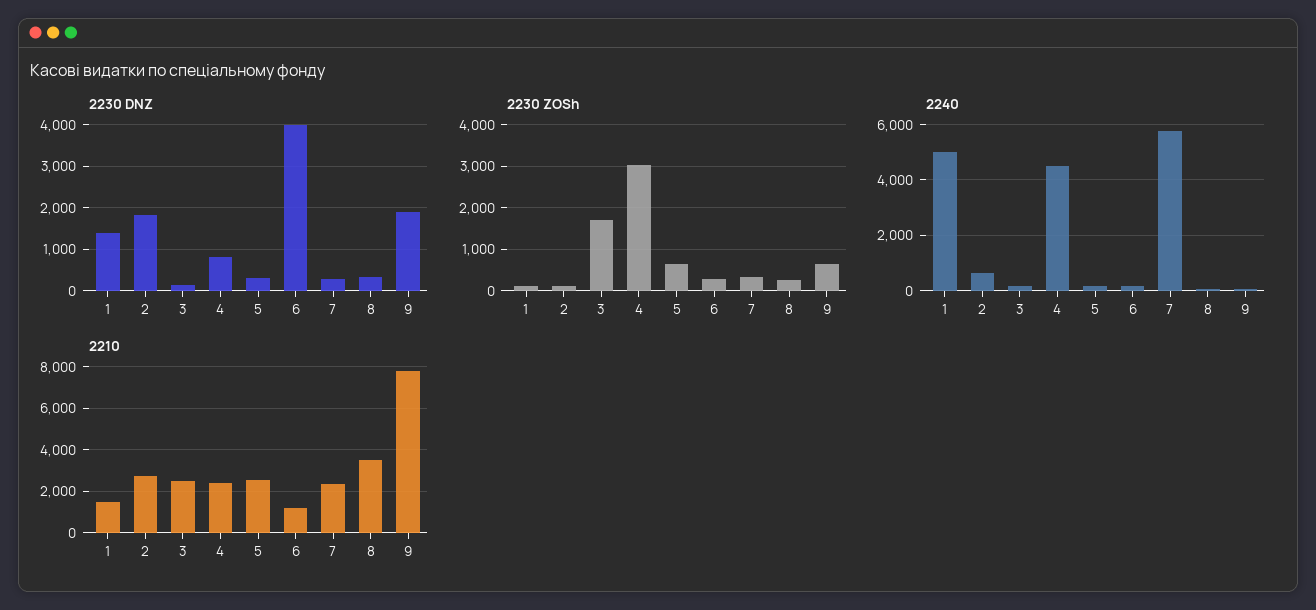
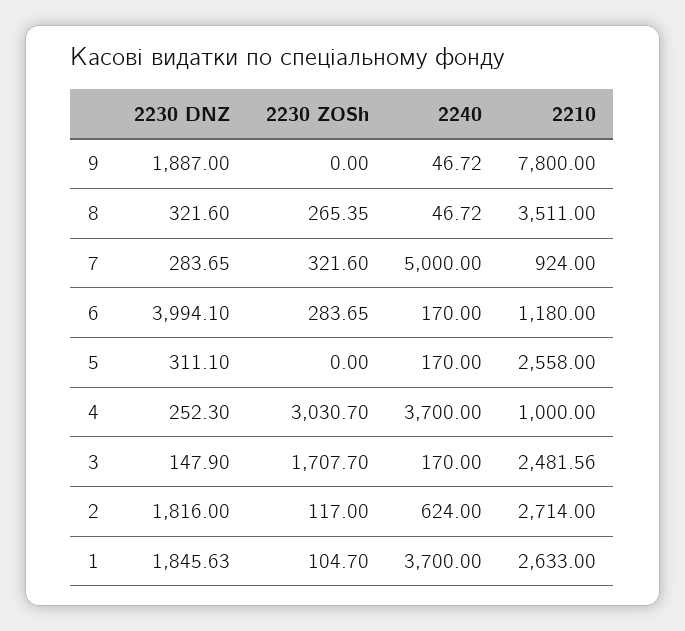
  {
    "2230 DNZ": {
-     "1": 1400,
+     "1": 1845.63,
      "2": 1816,
      "3": 147.9,
-     "4": 800,
+     "4": 252.3,
      "5": 311.1,
      "6": 3994.1,
      "7": 283.65,
      "8": 321.6,
      "9": 1887
    },
    "2230 ZOSh": {
      "1": 104.7,
      "2": 117,
      "3": 1707.7,
      "4": 3030.7,
-     "5": 600,
+     "5": 0,
      "6": 283.65,
      "7": 321.6,
      "8": 265.35,
-     "9": 600
+     "9": 0
    },
    "2240": {
-     "1": 5000,
+     "1": 3700,
      "2": 624,
      "3": 170,
-     "4": 4500,
+     "4": 3700,
      "5": 170,
      "6": 170,
-     "7": 5750,
+     "7": 5000,
      "8": 46.72,
      "9": 46.72
    },
    "2210": {
-     "1": 1500,
+     "1": 2633,
      "2": 2714,
      "3": 2481.56,
-     "4": 2500,
+     "4": 1000,
      "5": 2558,
      "6": 1180,
-     "7": 2500,
+     "7": 924,
      "8": 3511,
      "9": 7800
    }
  }

